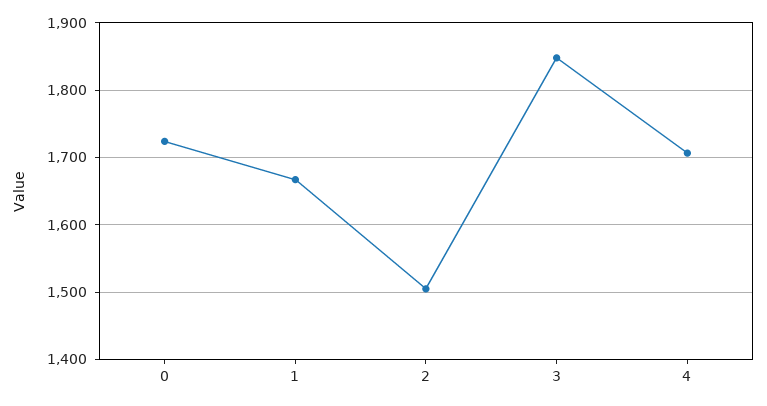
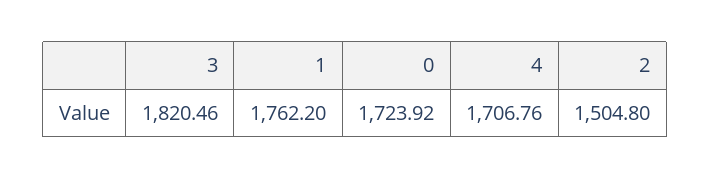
  {
    "0": 1723.92,
-   "1": 1670,
+   "1": 1762.2,
    "2": 1504.8,
-   "3": 1850,
+   "3": 1820.46,
    "4": 1706.76
  }

